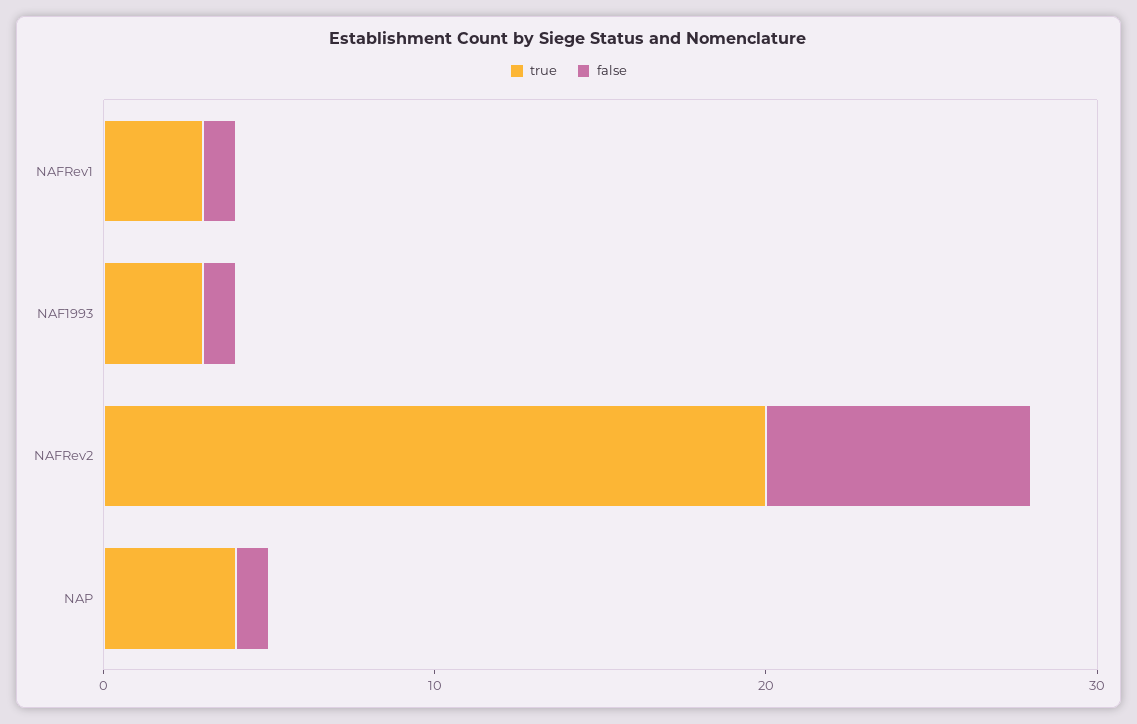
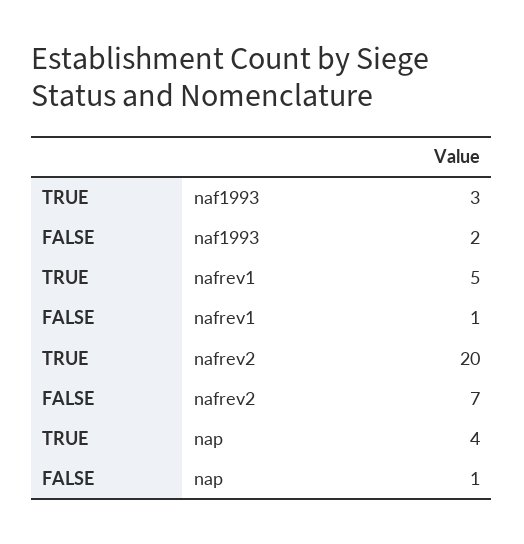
  {
    "true": {
-     "NAFRev1": 3,
+     "NAFRev1": 5,
      "NAF1993": 3,
      "NAFRev2": 20,
      "NAP": 4
    },
    "false": {
      "NAFRev1": 1,
-     "NAF1993": 1,
+     "NAF1993": 2,
-     "NAFRev2": 8,
+     "NAFRev2": 7,
      "NAP": 1
    }
  }

